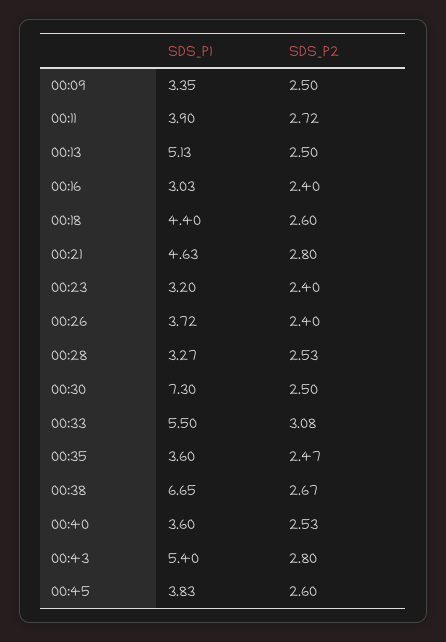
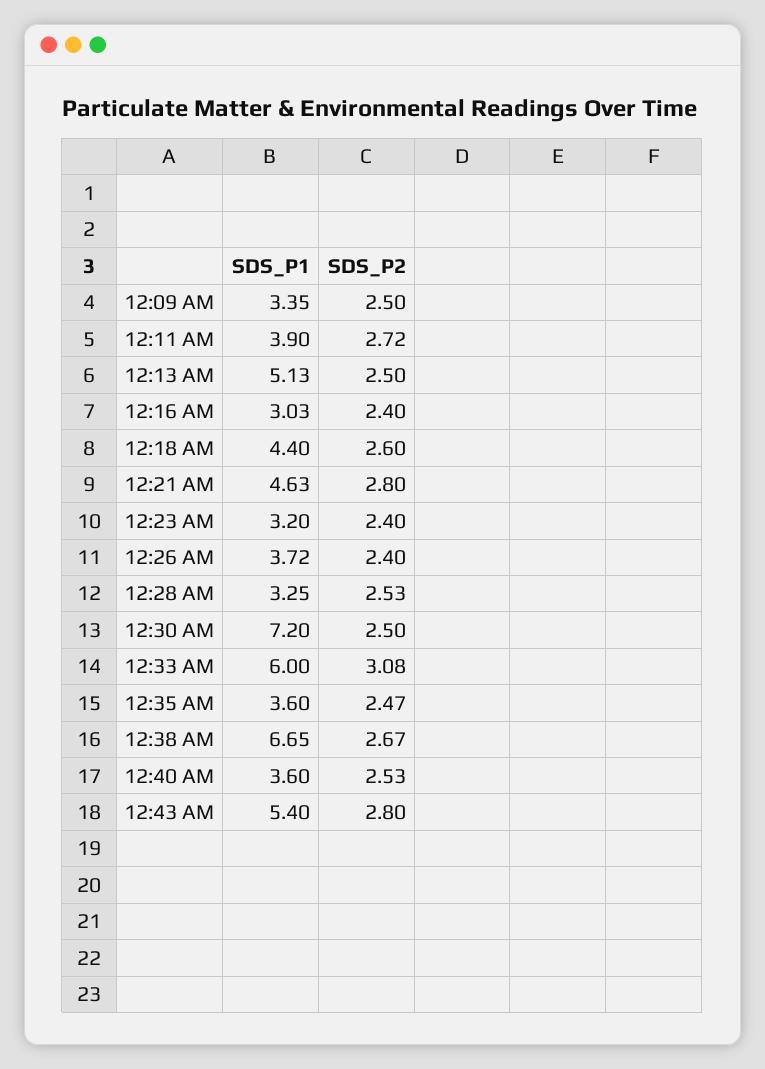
  {
    "SDS_P1": {
      "00:09": 3.35,
      "00:11": 3.9,
      "00:13": 5.13,
      "00:16": 3.03,
      "00:18": 4.4,
      "00:21": 4.63,
      "00:23": 3.2,
      "00:26": 3.72,
-     "00:28": 3.27,
+     "00:28": 3.25,
-     "00:30": 7.3,
+     "00:30": 7.2,
-     "00:33": 5.5,
+     "00:33": 6,
      "00:35": 3.6,
      "00:38": 6.65,
      "00:40": 3.6,
-     "00:43": 5.4,
+     "00:43": 5.4
-     "00:45": 3.83
    },
    "SDS_P2": {
      "00:09": 2.5,
      "00:11": 2.72,
      "00:13": 2.5,
      "00:16": 2.4,
      "00:18": 2.6,
      "00:21": 2.8,
      "00:23": 2.4,
      "00:26": 2.4,
      "00:28": 2.53,
      "00:30": 2.5,
      "00:33": 3.08,
      "00:35": 2.47,
      "00:38": 2.67,
      "00:40": 2.53,
-     "00:43": 2.8,
+     "00:43": 2.8
-     "00:45": 2.6
    }
  }

